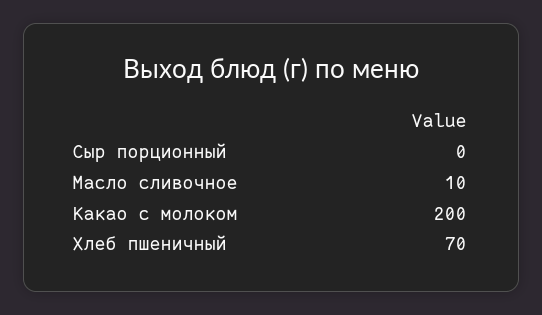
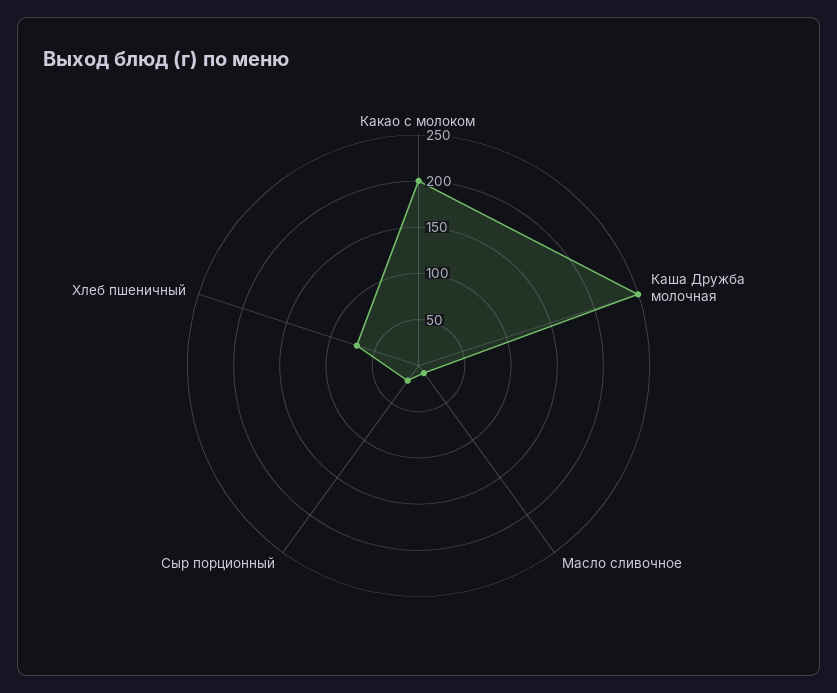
  {
-   "Сыр порционный": 0,
+   "Сыр порционный": 20,
    "Масло сливочное": 10,
    "Какао с молоком": 200,
-   "Хлеб пшеничный": 70
+   "Хлеб пшеничный": 70,
+   "Каша Дружба молочная": 250
  }

